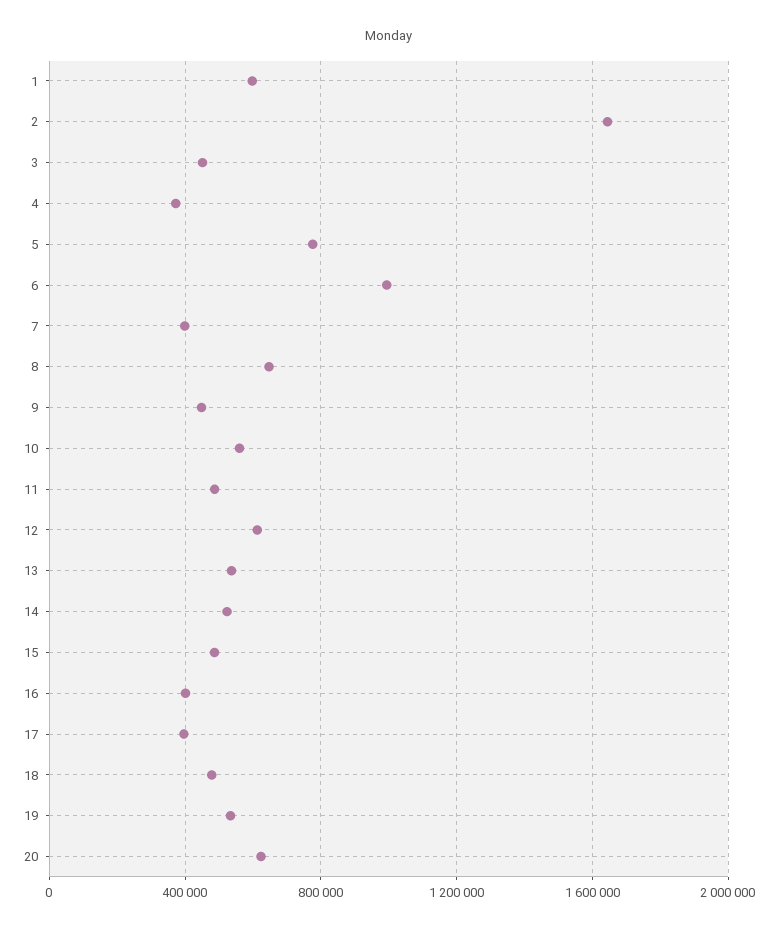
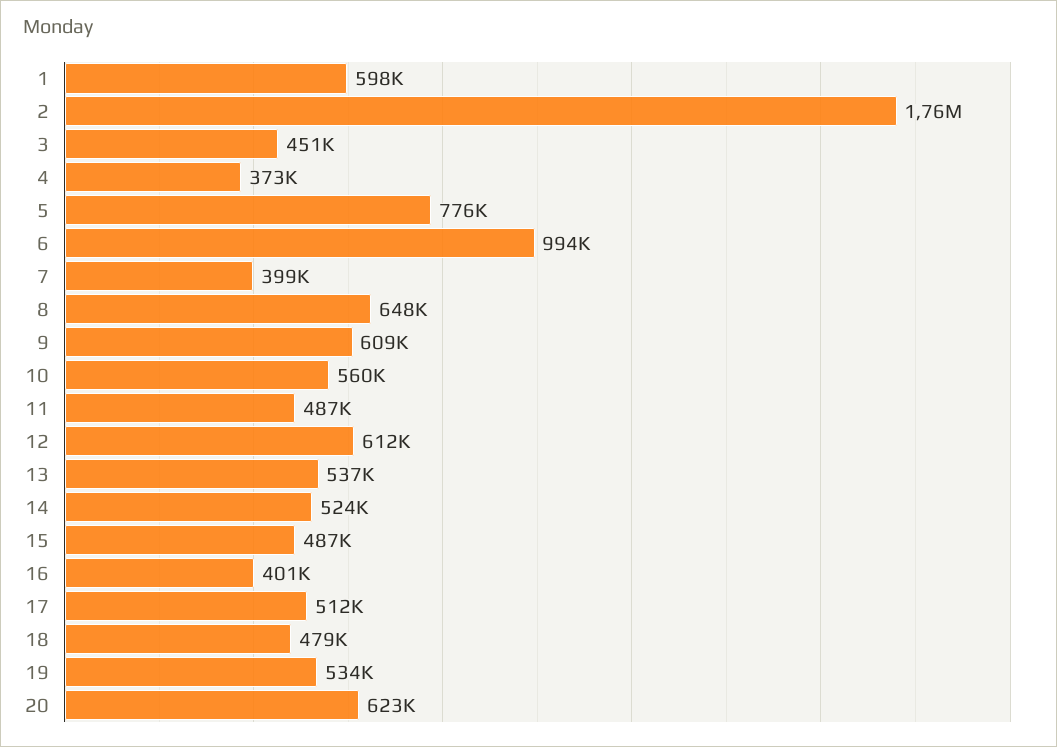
  {
    "1": 598000,
-   "2": 1650000,
+   "2": 1760000,
    "3": 451000,
    "4": 373000,
    "5": 776000,
    "6": 994000,
    "7": 399000,
    "8": 648000,
-   "9": 450000,
+   "9": 609000,
    "10": 560000,
    "11": 487000,
    "12": 612000,
    "13": 537000,
    "14": 524000,
    "15": 487000,
    "16": 401000,
-   "17": 400000,
+   "17": 512000,
    "18": 479000,
    "19": 534000,
    "20": 623000
  }

